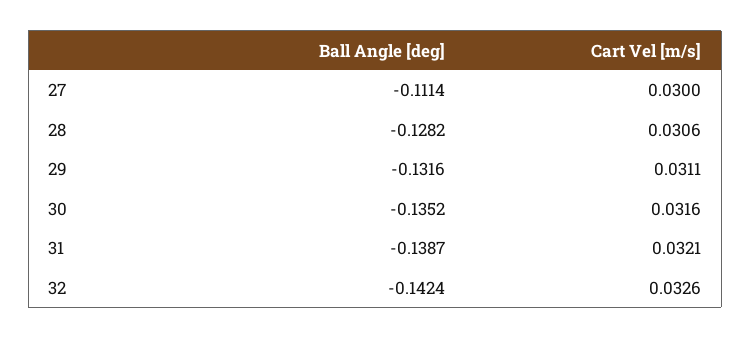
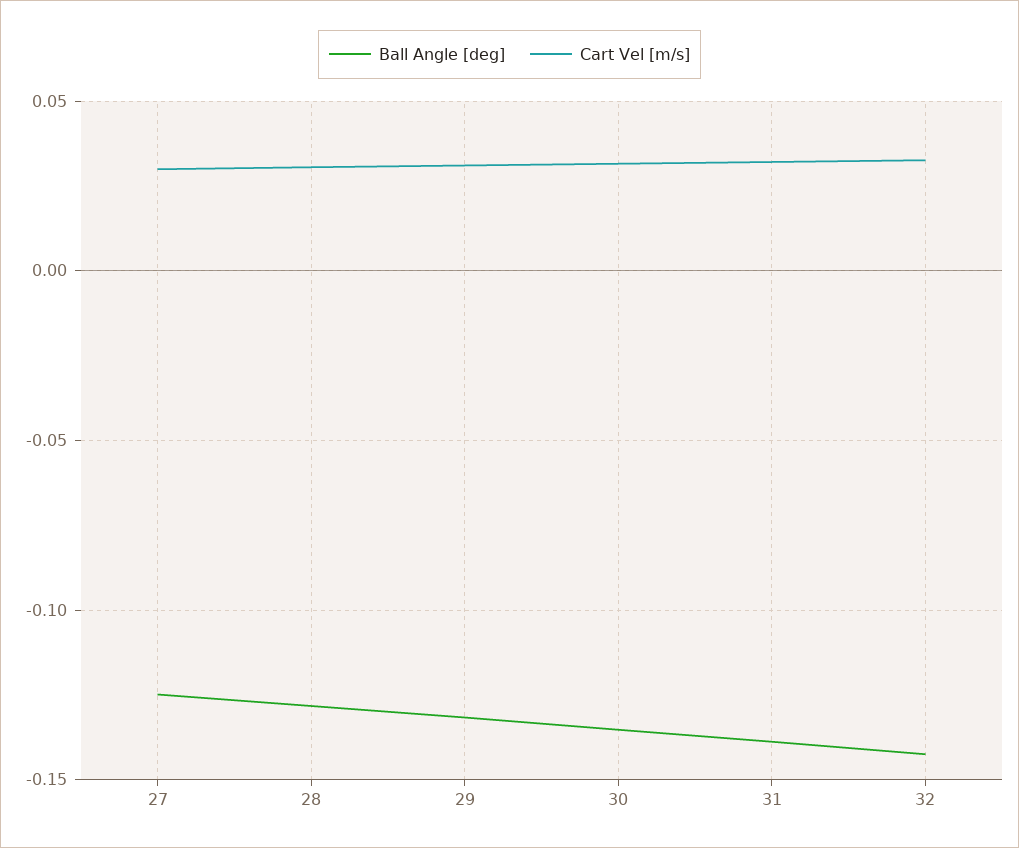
  {
    "Ball Angle [deg]": {
-     "27": -0.1114,
+     "27": -0.125,
      "28": -0.1282,
      "29": -0.1316,
      "30": -0.1352,
      "31": -0.1387,
      "32": -0.1424
    },
    "Cart Vel [m/s]": {
      "27": 0.03,
      "28": 0.0306,
      "29": 0.0311,
      "30": 0.0316,
      "31": 0.0321,
      "32": 0.0326
    }
  }

